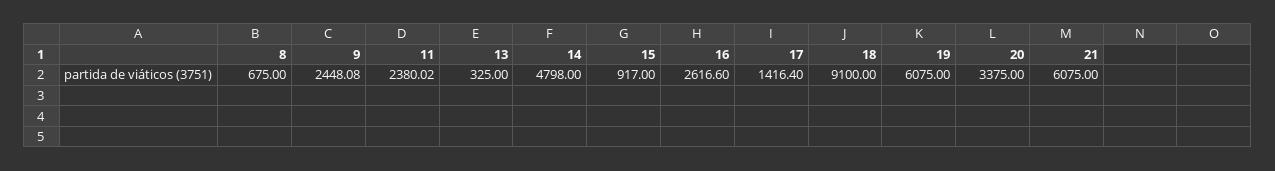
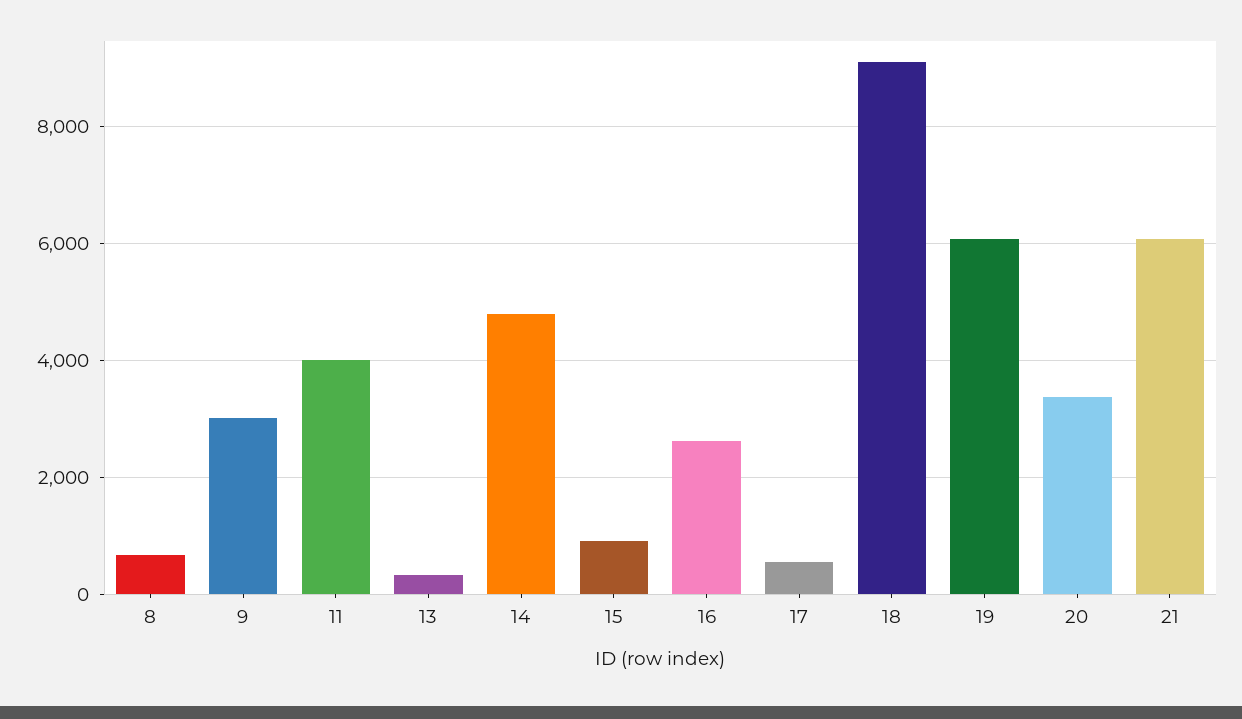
  {
    "8": 675,
-   "9": 2448.08,
+   "9": 3000,
-   "11": 2380.02,
+   "11": 4000,
    "13": 325,
    "14": 4798,
    "15": 917,
    "16": 2616.6,
-   "17": 1416.4,
+   "17": 600,
    "18": 9100,
    "19": 6075,
    "20": 3375,
    "21": 6075
  }

